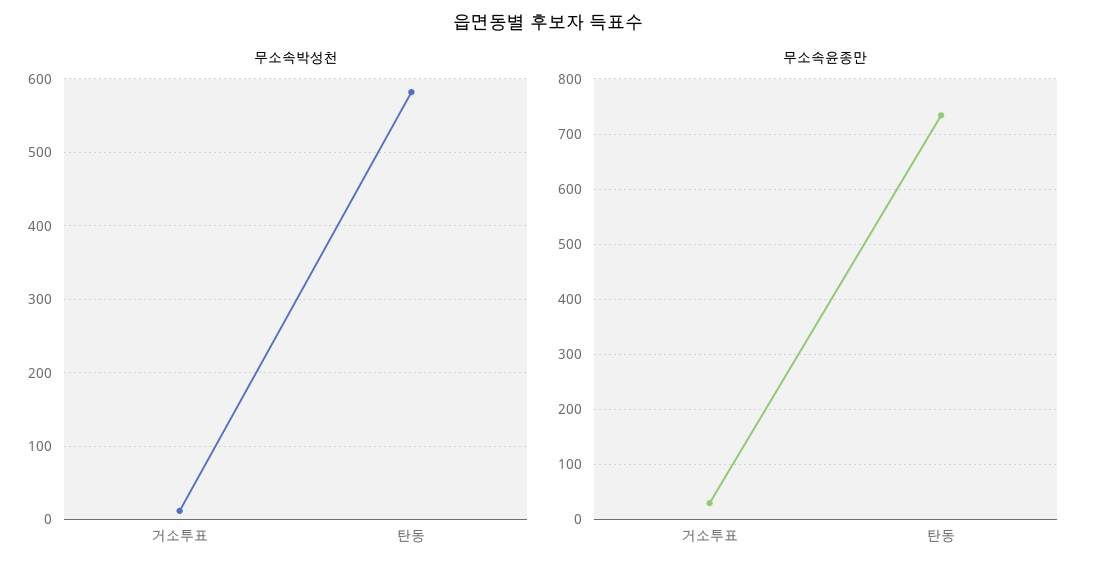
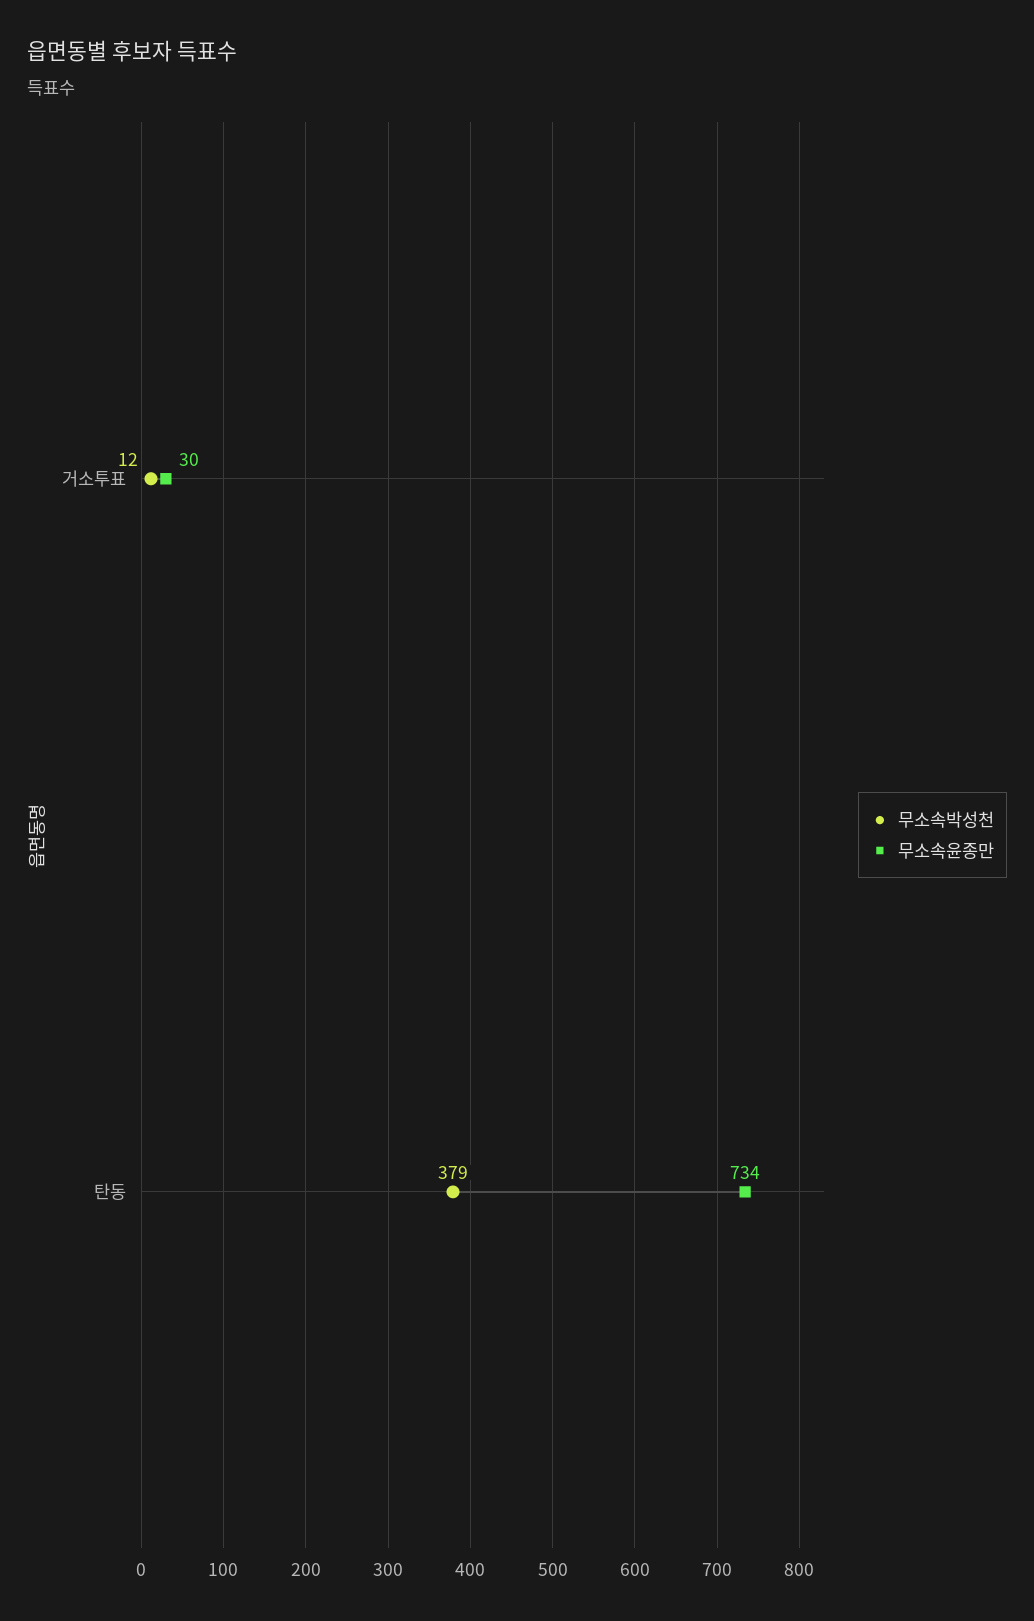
  {
    "무소속박성천": {
      "거소투표": 12,
-     "탄동": 580
+     "탄동": 379
    },
    "무소속윤종만": {
      "거소투표": 30,
      "탄동": 734
    }
  }

